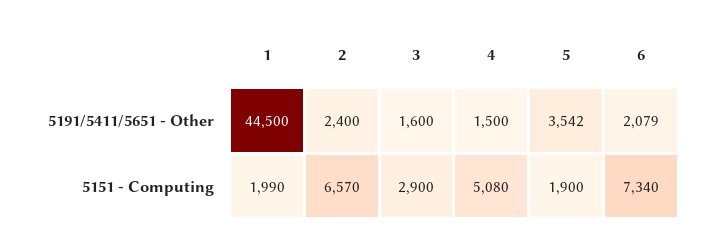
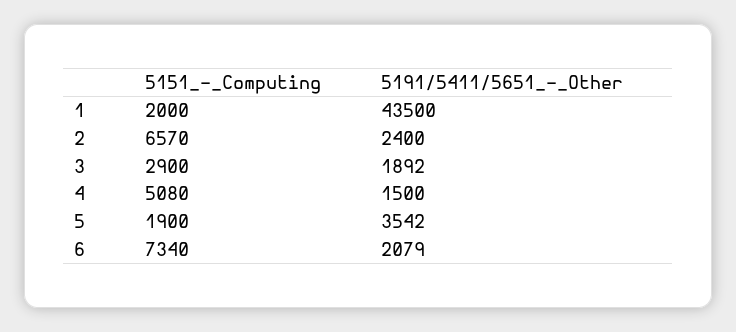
  {
    "1": {
-     "5191/5411/5651 - Other": 44500,
+     "5191/5411/5651 - Other": 43500,
-     "5151 - Computing": 1990
+     "5151 - Computing": 2000
    },
    "2": {
      "5191/5411/5651 - Other": 2400,
      "5151 - Computing": 6570
    },
    "3": {
-     "5191/5411/5651 - Other": 1600,
+     "5191/5411/5651 - Other": 1892,
      "5151 - Computing": 2900
    },
    "4": {
      "5191/5411/5651 - Other": 1500,
      "5151 - Computing": 5080
    },
    "5": {
      "5191/5411/5651 - Other": 3542,
      "5151 - Computing": 1900
    },
    "6": {
      "5191/5411/5651 - Other": 2079,
      "5151 - Computing": 7340
    }
  }

